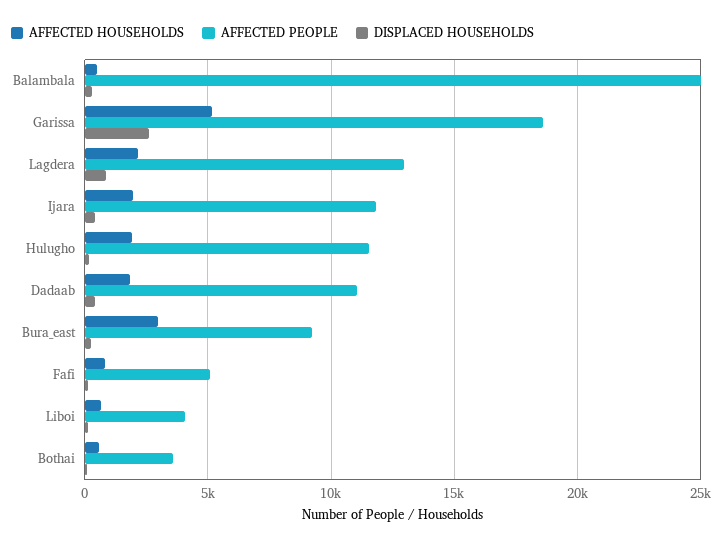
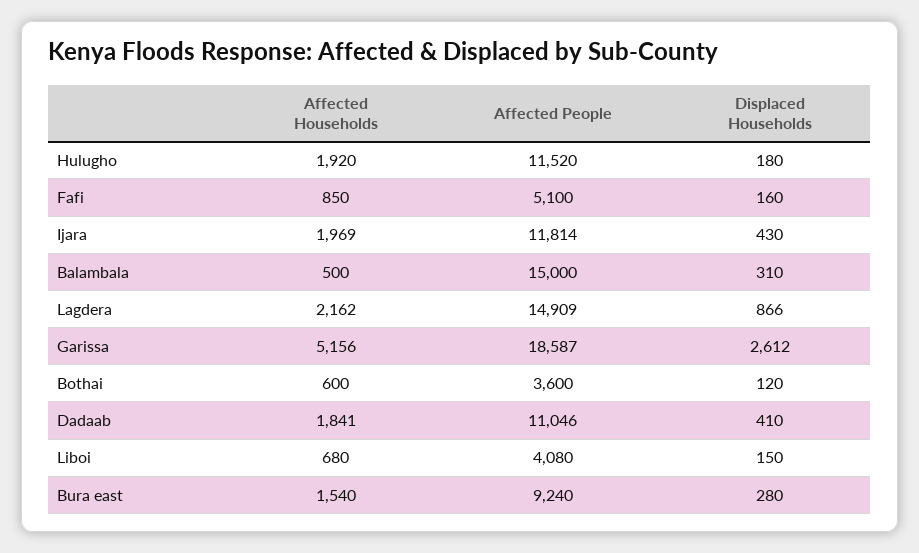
  {
    "AFFECTED HOUSEHOLDS": {
      "Balambala": 500,
      "Garissa": 5156,
      "Lagdera": 2162,
      "Ijara": 1969,
      "Hulugho": 1920,
      "Dadaab": 1841,
-     "Bura_east": 3000,
+     "Bura_east": 1540,
      "Fafi": 850,
      "Liboi": 680,
      "Bothai": 600
    },
    "AFFECTED PEOPLE": {
-     "Balambala": 25000,
+     "Balambala": 15000,
      "Garissa": 18587,
-     "Lagdera": 13000,
+     "Lagdera": 14909,
      "Ijara": 11814,
      "Hulugho": 11520,
      "Dadaab": 11046,
      "Bura_east": 9240,
      "Fafi": 5100,
      "Liboi": 4080,
      "Bothai": 3600
    },
    "DISPLACED HOUSEHOLDS": {
      "Balambala": 310,
      "Garissa": 2612,
      "Lagdera": 866,
      "Ijara": 430,
      "Hulugho": 180,
      "Dadaab": 410,
      "Bura_east": 280,
      "Fafi": 160,
      "Liboi": 150,
      "Bothai": 120
    }
  }

